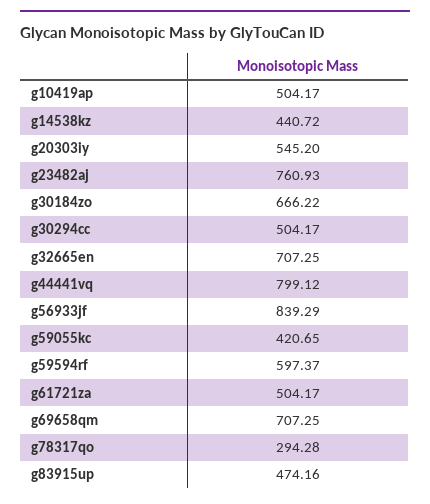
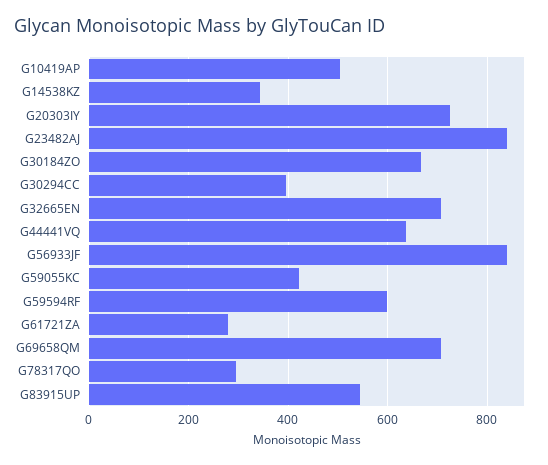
  {
    "g10419ap": 504.17,
-   "g14538kz": 440.72,
+   "g14538kz": 340,
-   "g20303iy": 545.2,
+   "g20303iy": 720,
-   "g23482aj": 760.93,
+   "g23482aj": 840,
    "g30184zo": 666.22,
-   "g30294cc": 504.17,
+   "g30294cc": 400,
    "g32665en": 707.25,
-   "g44441vq": 799.12,
+   "g44441vq": 640,
    "g56933jf": 839.29,
    "g59055kc": 420.65,
    "g59594rf": 597.37,
-   "g61721za": 504.17,
+   "g61721za": 280,
    "g69658qm": 707.25,
    "g78317qo": 294.28,
-   "g83915up": 474.16
+   "g83915up": 540
  }

